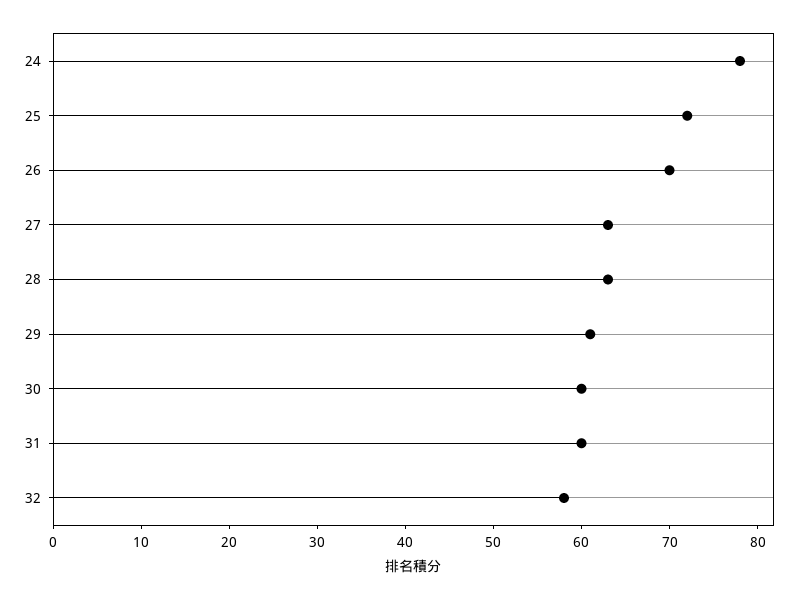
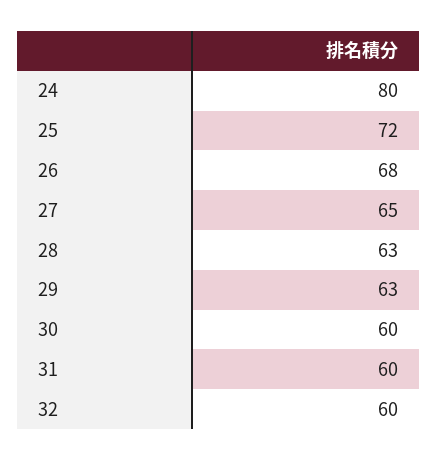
  {
-   "24": 78,
+   "24": 80,
    "25": 72,
-   "26": 70,
+   "26": 68,
-   "27": 63,
+   "27": 65,
    "28": 63,
-   "29": 61,
+   "29": 63,
    "30": 60,
    "31": 60,
-   "32": 58
+   "32": 60
  }

